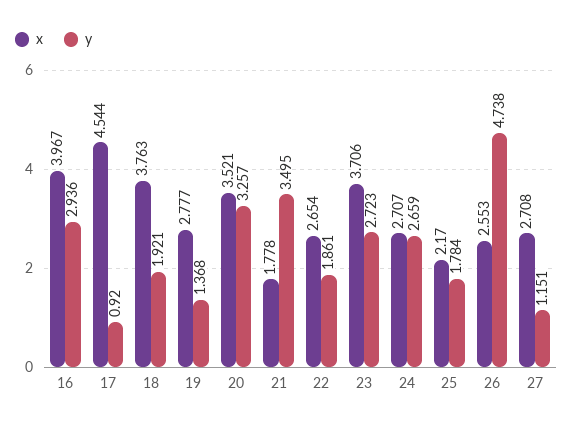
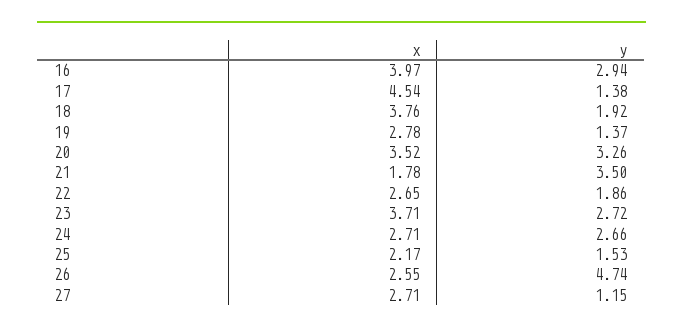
  {
    "x": {
      "16": 3.967,
      "17": 4.544,
      "18": 3.763,
      "19": 2.777,
      "20": 3.521,
      "21": 1.778,
      "22": 2.654,
      "23": 3.706,
      "24": 2.707,
      "25": 2.17,
      "26": 2.553,
      "27": 2.708
    },
    "y": {
      "16": 2.936,
-     "17": 0.92,
+     "17": 1.38,
      "18": 1.921,
      "19": 1.368,
      "20": 3.257,
      "21": 3.495,
      "22": 1.861,
      "23": 2.723,
      "24": 2.659,
-     "25": 1.784,
+     "25": 1.53,
      "26": 4.738,
      "27": 1.151
    }
  }

